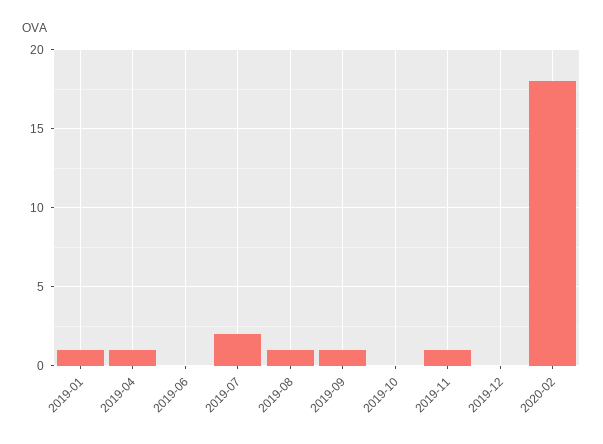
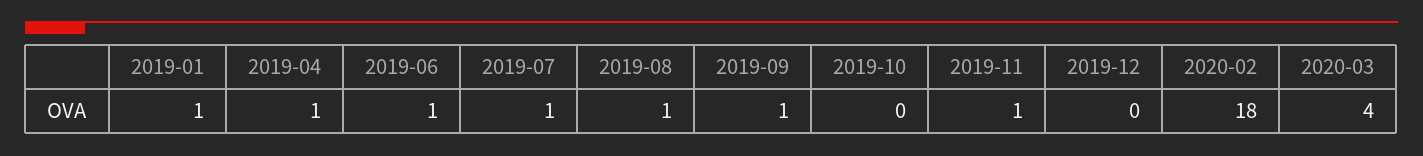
  {
    "2019-01": 1,
    "2019-04": 1,
-   "2019-06": 0,
+   "2019-06": 1,
-   "2019-07": 2,
+   "2019-07": 1,
    "2019-08": 1,
    "2019-09": 1,
    "2019-10": 0,
    "2019-11": 1,
    "2019-12": 0,
-   "2020-02": 18
+   "2020-02": 18,
+   "2020-03": 4
  }

